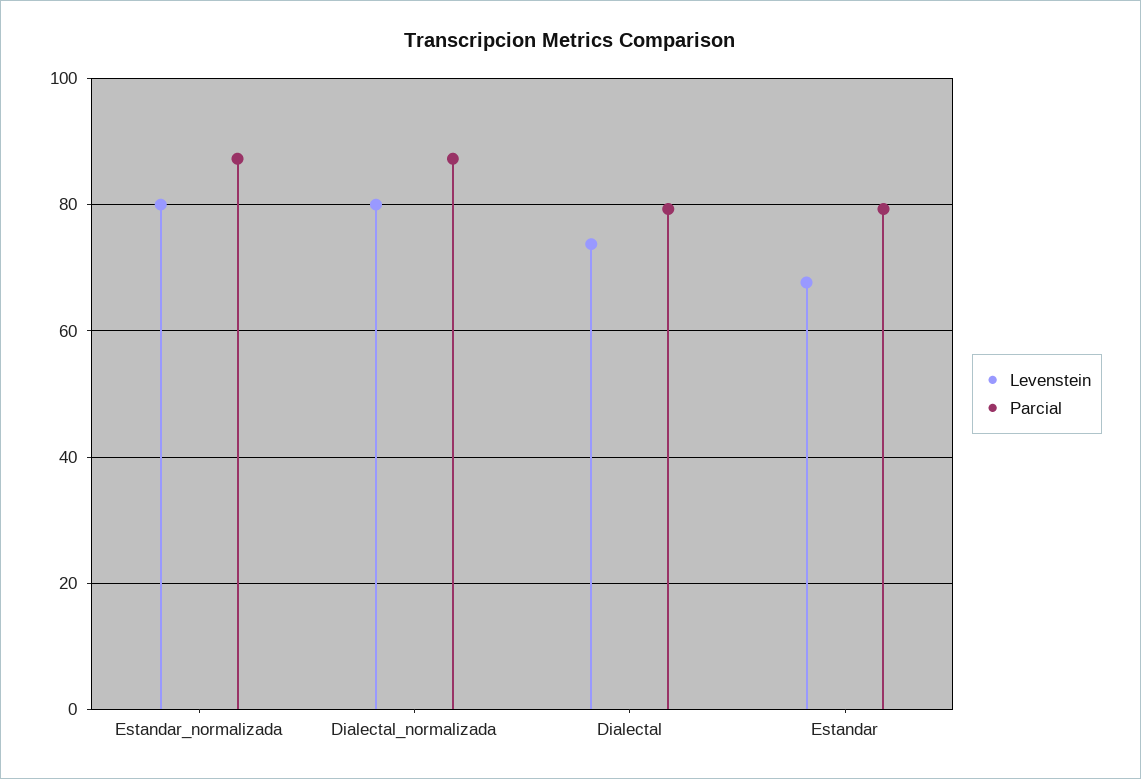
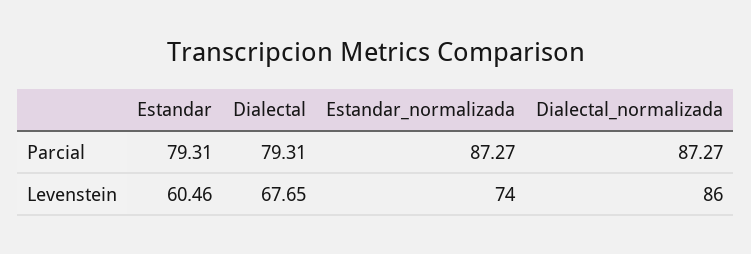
  {
    "Levenstein": {
-     "Estandar_normalizada": 80,
+     "Estandar_normalizada": 74,
-     "Dialectal_normalizada": 80,
+     "Dialectal_normalizada": 86,
-     "Dialectal": 74,
+     "Dialectal": 67.65,
-     "Estandar": 68
+     "Estandar": 60.46
    },
    "Parcial": {
      "Estandar_normalizada": 87.27,
      "Dialectal_normalizada": 87.27,
      "Dialectal": 79.31,
      "Estandar": 79.31
    }
  }

